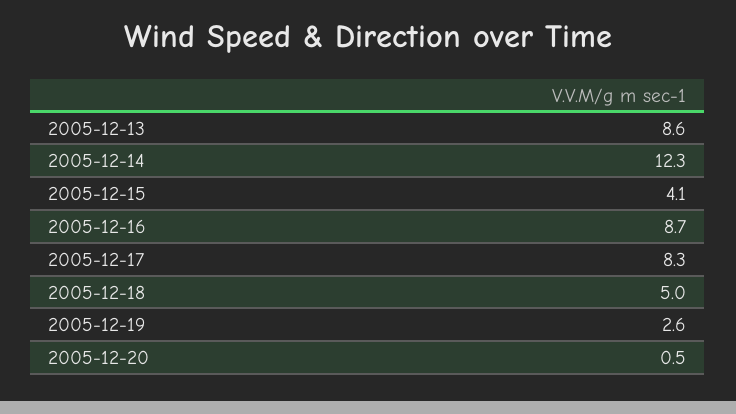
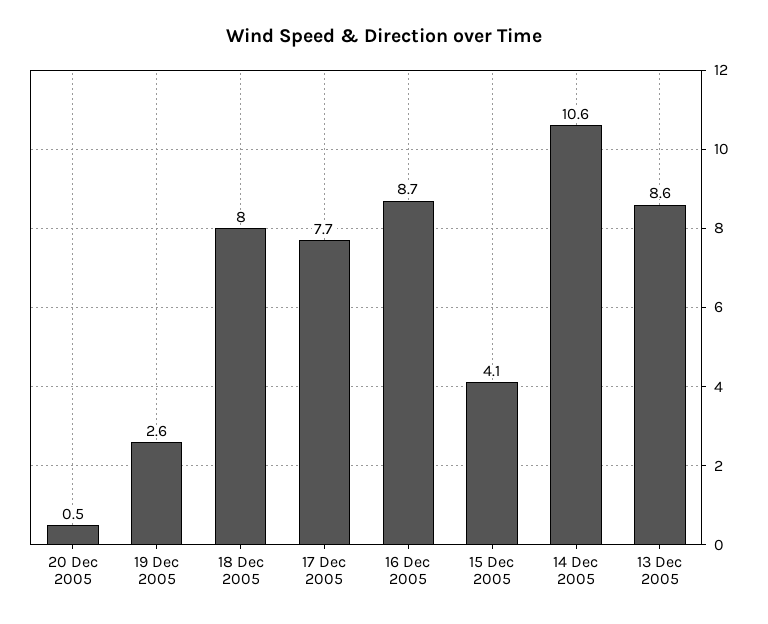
  {
    "2005-12-13": 8.6,
-   "2005-12-14": 12.3,
+   "2005-12-14": 10.6,
    "2005-12-15": 4.1,
    "2005-12-16": 8.7,
-   "2005-12-17": 8.3,
+   "2005-12-17": 7.7,
-   "2005-12-18": 5,
+   "2005-12-18": 8,
    "2005-12-19": 2.6,
    "2005-12-20": 0.5
  }

